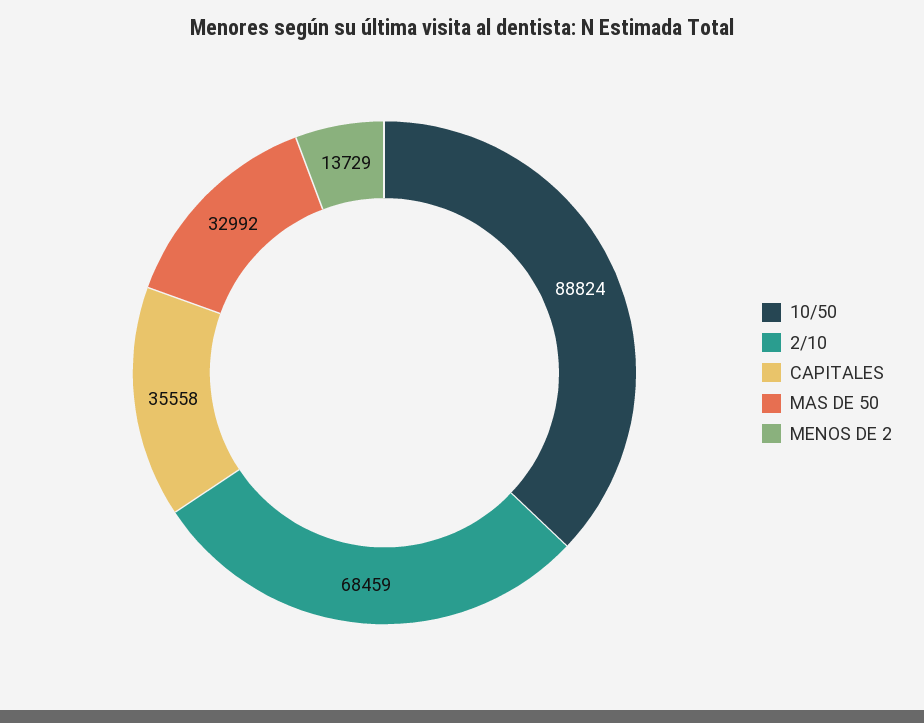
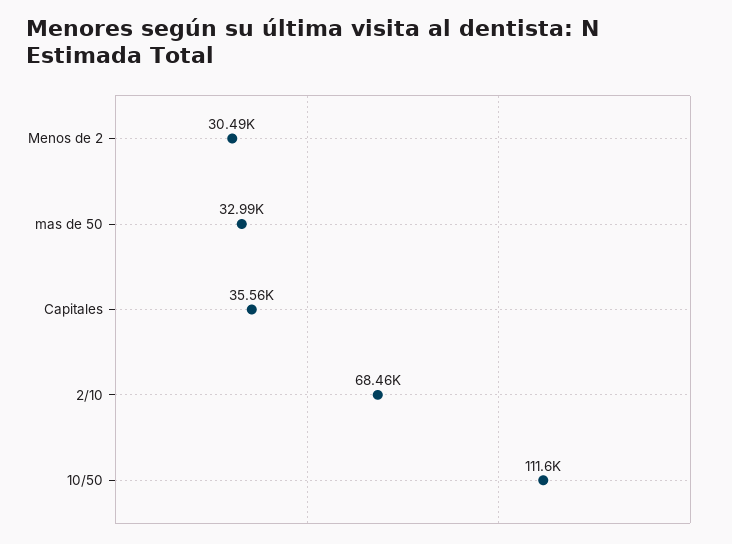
  {
-   "10/50": 88824,
+   "10/50": 111600,
    "2/10": 68459,
    "CAPITALES": 35558,
    "MAS DE 50": 32992,
-   "MENOS DE 2": 13729
+   "MENOS DE 2": 30490
  }

